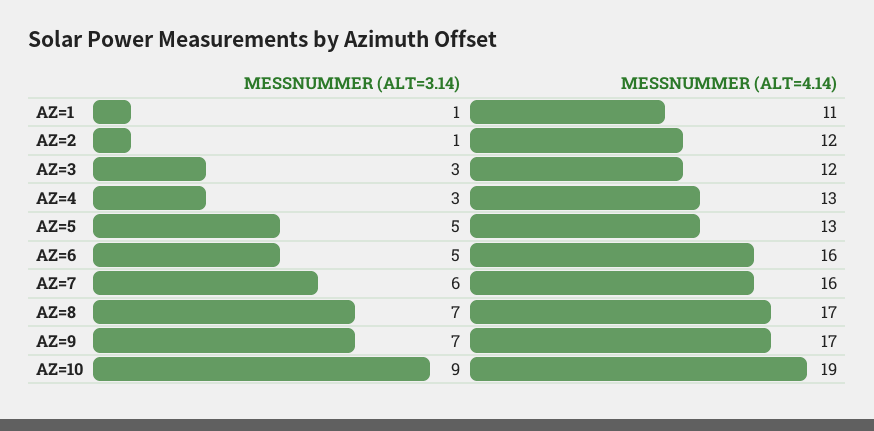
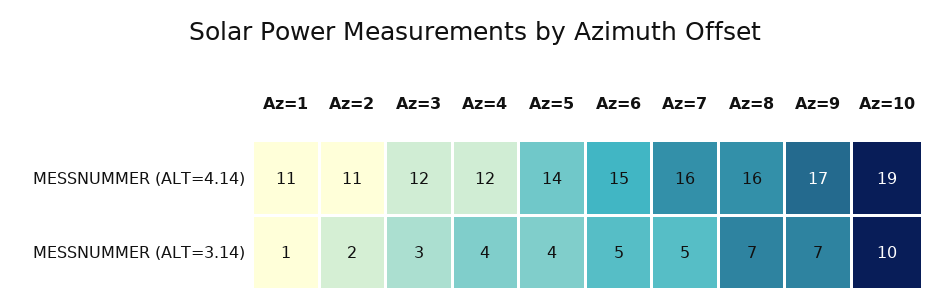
  {
    "MESSNUMMER (ALT=3.14)": {
      "AZ=1": 1,
-     "AZ=2": 1,
+     "AZ=2": 2,
      "AZ=3": 3,
-     "AZ=4": 3,
+     "AZ=4": 4,
-     "AZ=5": 5,
+     "AZ=5": 4,
      "AZ=6": 5,
-     "AZ=7": 6,
+     "AZ=7": 5,
      "AZ=8": 7,
      "AZ=9": 7,
-     "AZ=10": 9
+     "AZ=10": 10
    },
    "MESSNUMMER (ALT=4.14)": {
      "AZ=1": 11,
-     "AZ=2": 12,
+     "AZ=2": 11,
      "AZ=3": 12,
-     "AZ=4": 13,
+     "AZ=4": 12,
-     "AZ=5": 13,
+     "AZ=5": 14,
-     "AZ=6": 16,
+     "AZ=6": 15,
      "AZ=7": 16,
-     "AZ=8": 17,
+     "AZ=8": 16,
      "AZ=9": 17,
      "AZ=10": 19
    }
  }

